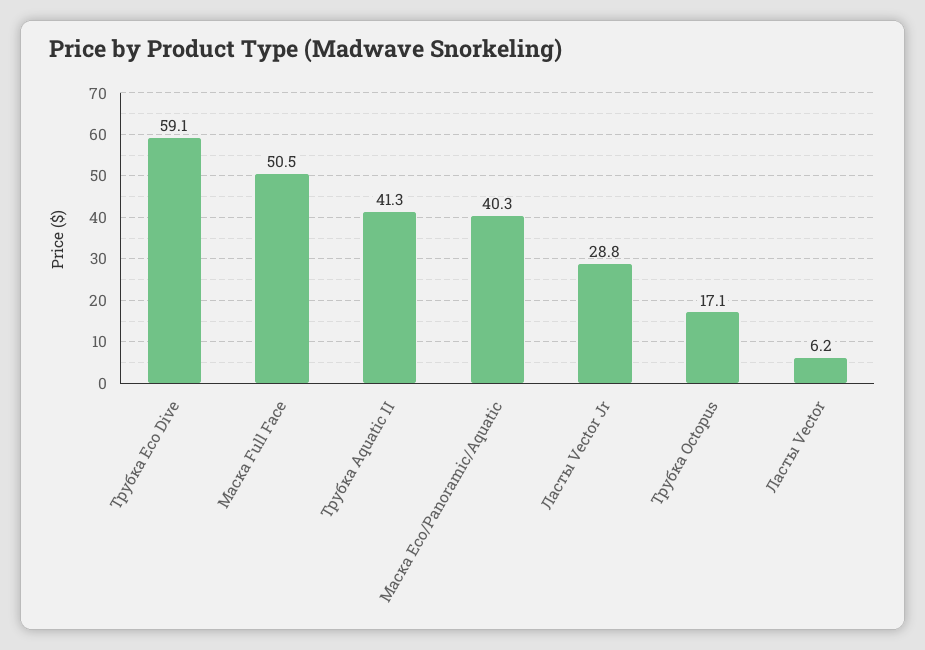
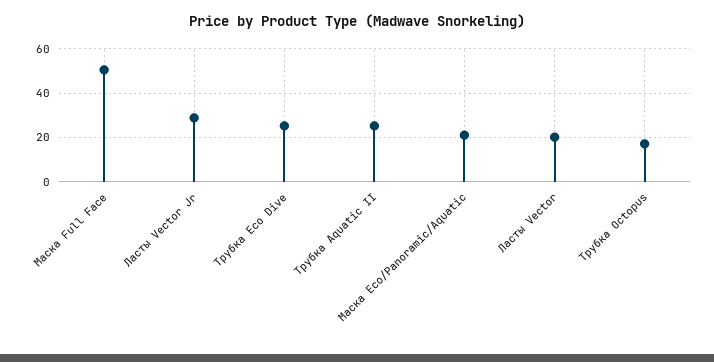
  {
-   "Трубка Eco Dive": 59.1,
+   "Трубка Eco Dive": 25,
    "Маска Full Face": 50.5,
-   "Трубка Aquatic II": 41.3,
+   "Трубка Aquatic II": 25,
-   "Маска Eco/Panoramic/Aquatic": 40.3,
+   "Маска Eco/Panoramic/Aquatic": 20,
    "Ласты Vector Jr": 28.8,
    "Трубка Octopus": 17.1,
-   "Ласты Vector": 6.2
+   "Ласты Vector": 20
  }

